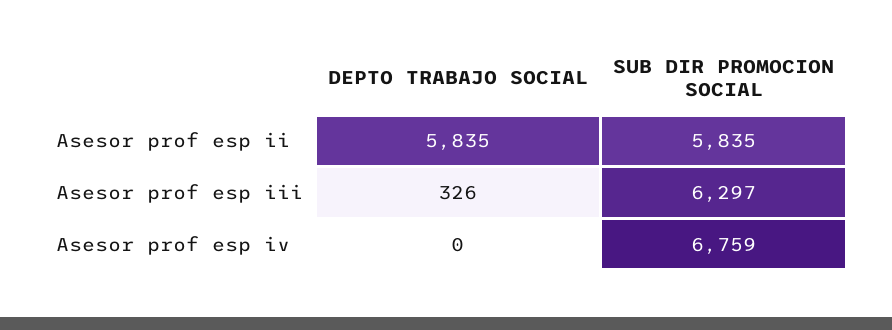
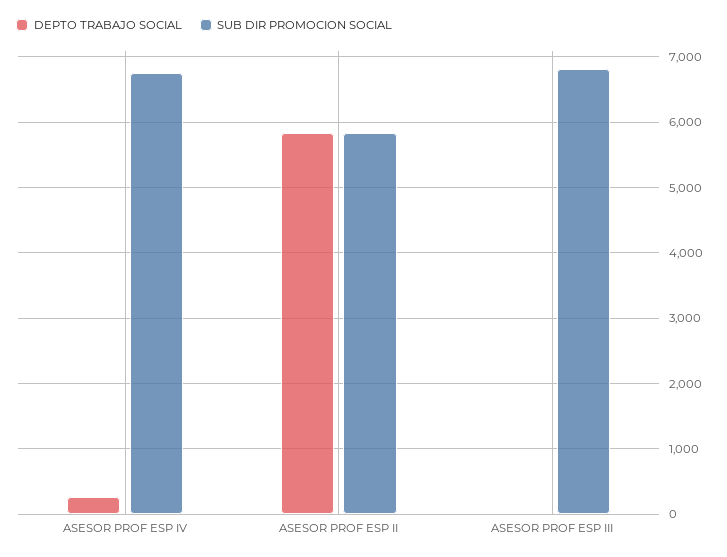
  {
    "DEPTO TRABAJO SOCIAL": {
      "Asesor prof esp ii": 5835,
-     "Asesor prof esp iii": 326,
+     "Asesor prof esp iii": 0,
-     "Asesor prof esp iv": 0
+     "Asesor prof esp iv": 300
    },
    "SUB DIR PROMOCION SOCIAL": {
      "Asesor prof esp ii": 5835,
-     "Asesor prof esp iii": 6297,
+     "Asesor prof esp iii": 6800,
      "Asesor prof esp iv": 6759
    }
  }

